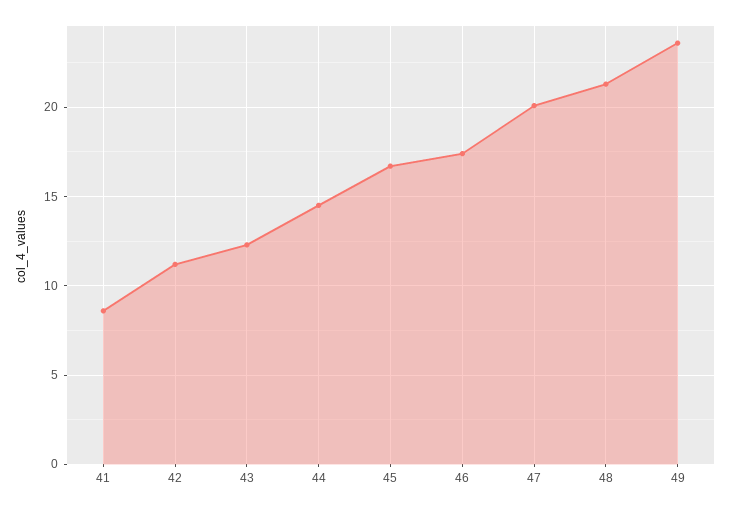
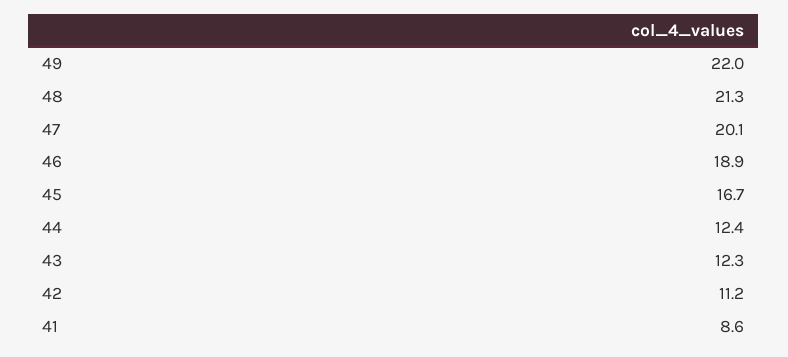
  {
    "41": 8.6,
    "42": 11.2,
    "43": 12.3,
-   "44": 14.5,
+   "44": 12.4,
    "45": 16.7,
-   "46": 17.5,
+   "46": 18.9,
    "47": 20.1,
    "48": 21.3,
-   "49": 23.5
+   "49": 22
  }

